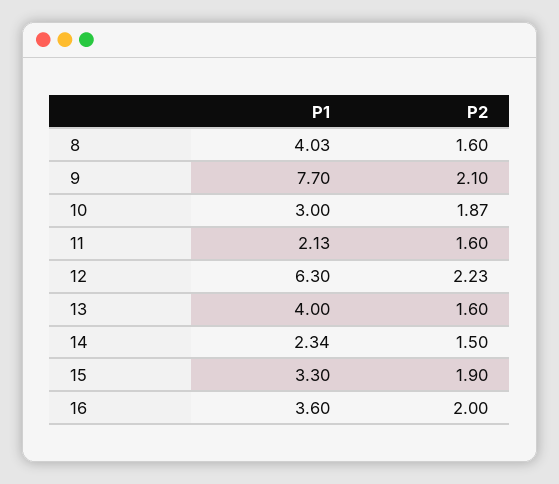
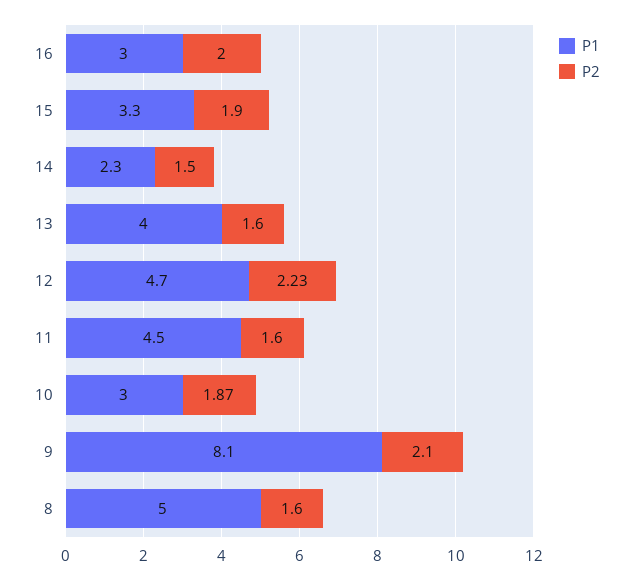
  {
    "P1": {
-     "8": 4.03,
+     "8": 5,
-     "9": 7.7,
+     "9": 8.1,
      "10": 3,
-     "11": 2.13,
+     "11": 4.5,
-     "12": 6.3,
+     "12": 4.7,
      "13": 4,
      "14": 2.34,
      "15": 3.3,
-     "16": 3.6
+     "16": 3
    },
    "P2": {
      "8": 1.6,
      "9": 2.1,
      "10": 1.87,
      "11": 1.6,
      "12": 2.23,
      "13": 1.6,
      "14": 1.5,
      "15": 1.9,
      "16": 2
    }
  }

